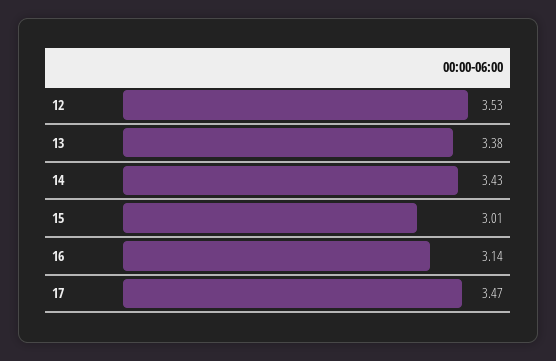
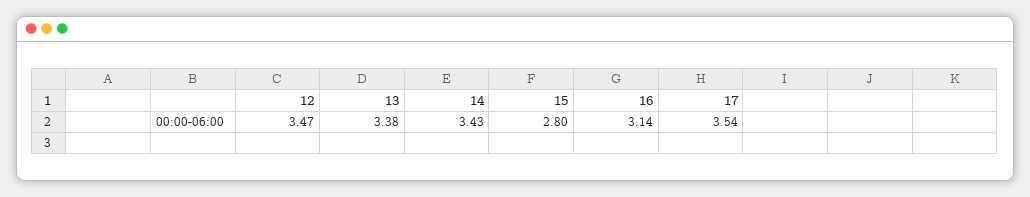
  {
-   "12": 3.53,
+   "12": 3.47,
    "13": 3.38,
    "14": 3.43,
-   "15": 3.01,
+   "15": 2.8,
    "16": 3.14,
-   "17": 3.47
+   "17": 3.54
  }

